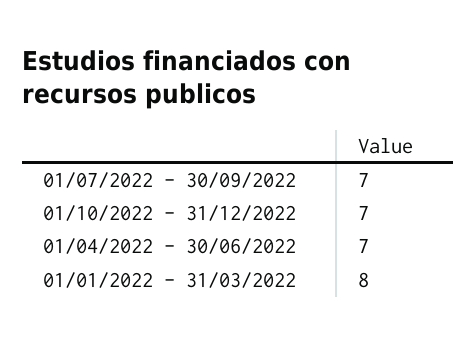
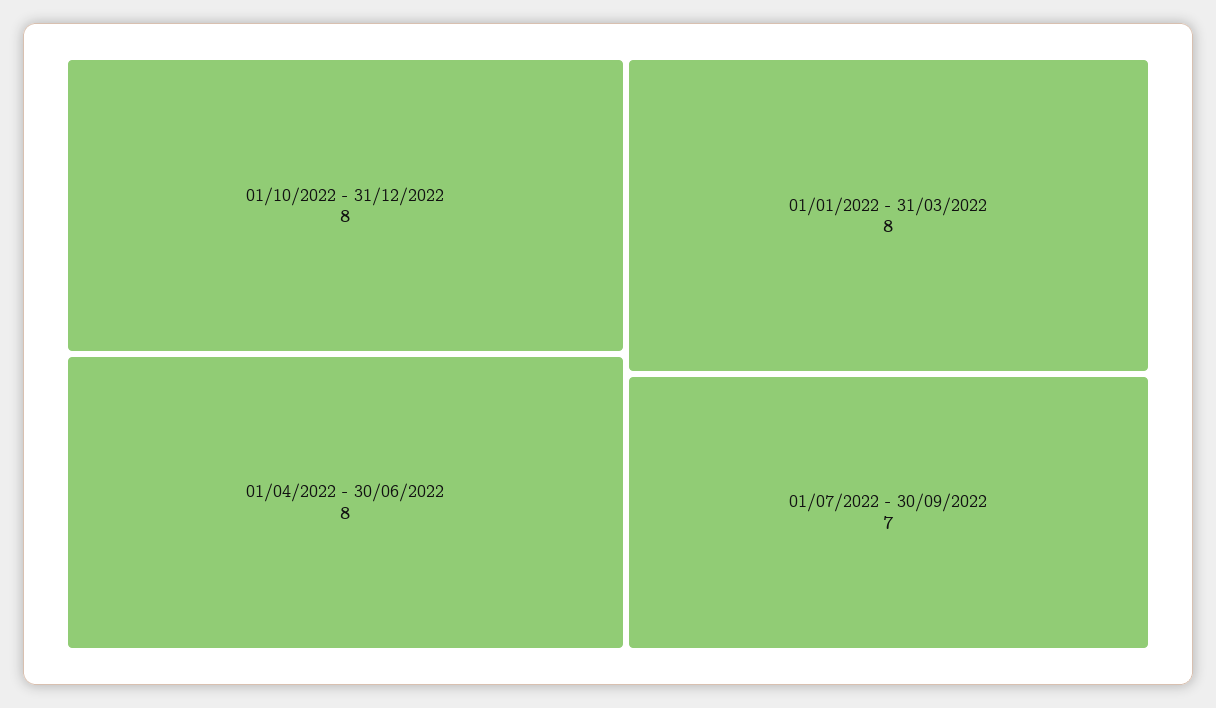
  {
    "01/07/2022 - 30/09/2022": 7,
-   "01/10/2022 - 31/12/2022": 7,
+   "01/10/2022 - 31/12/2022": 8,
-   "01/04/2022 - 30/06/2022": 7,
+   "01/04/2022 - 30/06/2022": 8,
    "01/01/2022 - 31/03/2022": 8
  }

